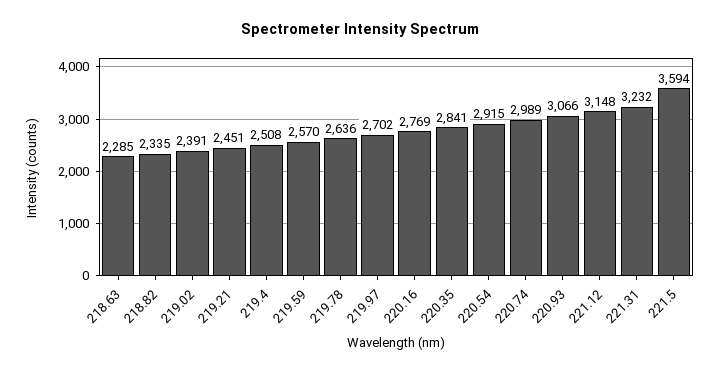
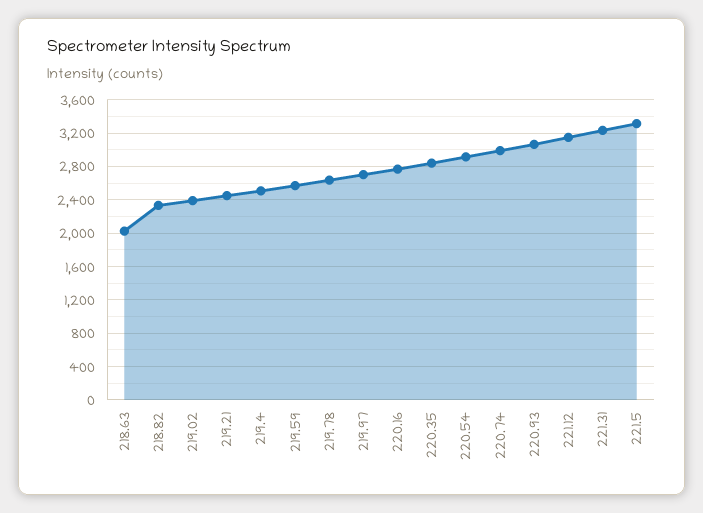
  {
-   "218.63": 2285,
+   "218.63": 2000,
    "218.82": 2335,
    "219.02": 2391,
    "219.21": 2451,
    "219.4": 2508,
    "219.59": 2570,
    "219.78": 2636,
    "219.97": 2702,
    "220.16": 2769,
    "220.35": 2841,
    "220.54": 2915,
    "220.74": 2989,
    "220.93": 3066,
    "221.12": 3148,
    "221.31": 3232,
-   "221.5": 3594
+   "221.5": 3300
  }

